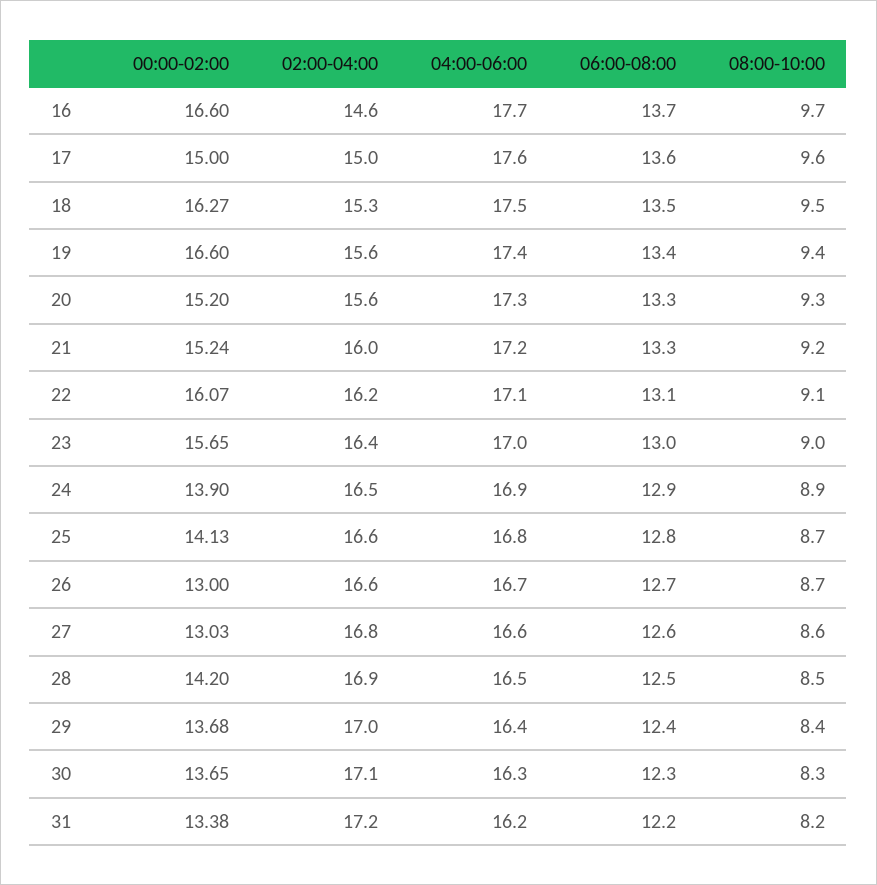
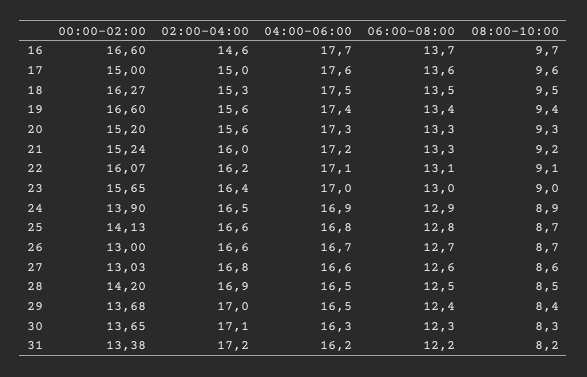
  {
    "00:00-02:00": {
      "16": 16.6,
      "17": 15,
      "18": 16.27,
      "19": 16.6,
      "20": 15.2,
      "21": 15.24,
      "22": 16.07,
      "23": 15.65,
      "24": 13.9,
      "25": 14.13,
      "26": 13,
      "27": 13.03,
      "28": 14.2,
      "29": 13.68,
      "30": 13.65,
      "31": 13.38
    },
    "02:00-04:00": {
      "16": 14.6,
      "17": 15,
      "18": 15.3,
      "19": 15.6,
      "20": 15.6,
      "21": 16,
      "22": 16.2,
      "23": 16.4,
      "24": 16.5,
      "25": 16.6,
      "26": 16.6,
      "27": 16.8,
      "28": 16.9,
      "29": 17,
      "30": 17.1,
      "31": 17.2
    },
    "04:00-06:00": {
      "16": 17.7,
      "17": 17.6,
      "18": 17.5,
      "19": 17.4,
      "20": 17.3,
      "21": 17.2,
      "22": 17.1,
      "23": 17,
      "24": 16.9,
      "25": 16.8,
      "26": 16.7,
      "27": 16.6,
      "28": 16.5,
-     "29": 16.4,
+     "29": 16.5,
      "30": 16.3,
      "31": 16.2
    },
    "06:00-08:00": {
      "16": 13.7,
      "17": 13.6,
      "18": 13.5,
      "19": 13.4,
      "20": 13.3,
      "21": 13.3,
      "22": 13.1,
      "23": 13,
      "24": 12.9,
      "25": 12.8,
      "26": 12.7,
      "27": 12.6,
      "28": 12.5,
      "29": 12.4,
      "30": 12.3,
      "31": 12.2
    },
    "08:00-10:00": {
      "16": 9.7,
      "17": 9.6,
      "18": 9.5,
      "19": 9.4,
      "20": 9.3,
      "21": 9.2,
      "22": 9.1,
      "23": 9,
      "24": 8.9,
      "25": 8.7,
      "26": 8.7,
      "27": 8.6,
      "28": 8.5,
      "29": 8.4,
      "30": 8.3,
      "31": 8.2
    }
  }

